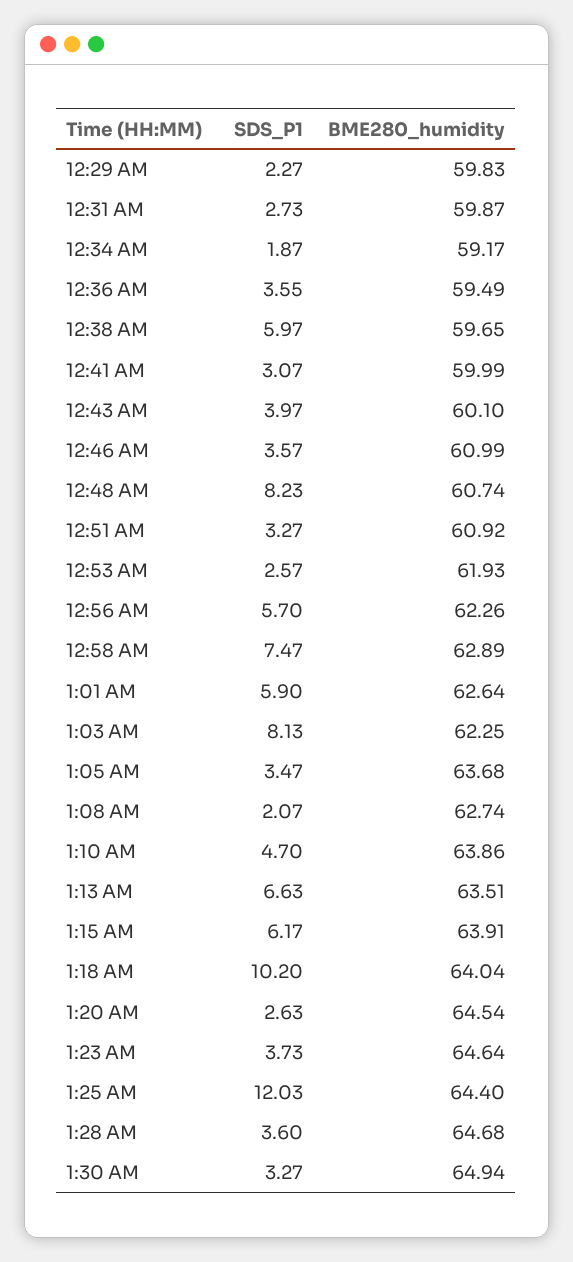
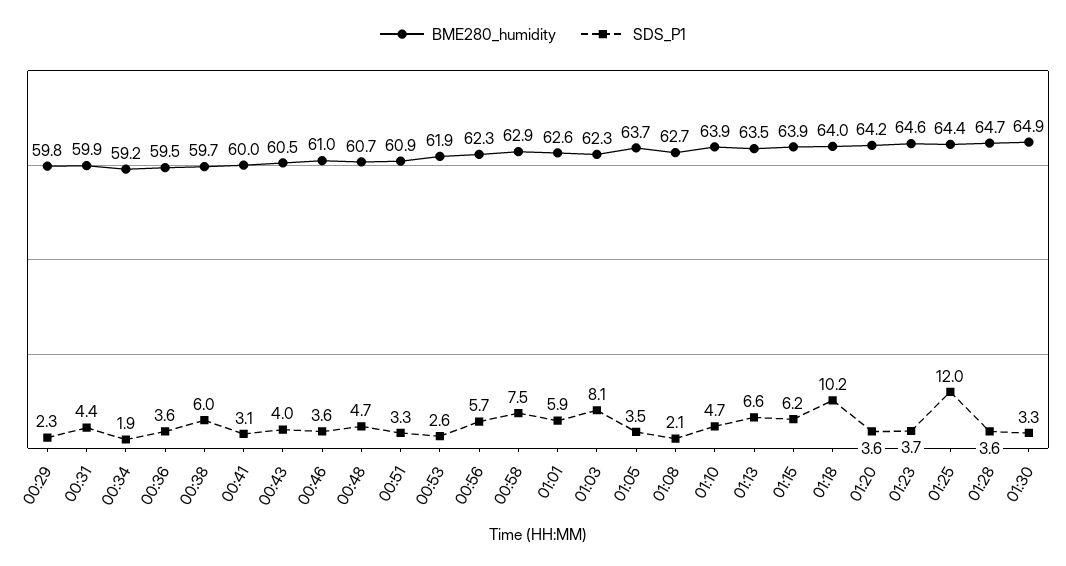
  {
    "SDS_P1": {
      "12:29 AM": 2.27,
-     "12:31 AM": 2.73,
+     "12:31 AM": 4.4,
      "12:34 AM": 1.87,
      "12:36 AM": 3.55,
      "12:38 AM": 5.97,
      "12:41 AM": 3.07,
      "12:43 AM": 3.97,
      "12:46 AM": 3.57,
-     "12:48 AM": 8.23,
+     "12:48 AM": 4.7,
      "12:51 AM": 3.27,
      "12:53 AM": 2.57,
      "12:56 AM": 5.7,
      "12:58 AM": 7.47,
      "1:01 AM": 5.9,
      "1:03 AM": 8.13,
      "1:05 AM": 3.47,
      "1:08 AM": 2.07,
      "1:10 AM": 4.7,
      "1:13 AM": 6.63,
      "1:15 AM": 6.17,
      "1:18 AM": 10.2,
-     "1:20 AM": 2.63,
+     "1:20 AM": 3.6,
      "1:23 AM": 3.73,
      "1:25 AM": 12.03,
      "1:28 AM": 3.6,
      "1:30 AM": 3.27
    },
    "BME280_humidity": {
      "12:29 AM": 59.83,
      "12:31 AM": 59.87,
      "12:34 AM": 59.17,
      "12:36 AM": 59.49,
      "12:38 AM": 59.65,
      "12:41 AM": 59.99,
-     "12:43 AM": 60.1,
+     "12:43 AM": 60.5,
      "12:46 AM": 60.99,
      "12:48 AM": 60.74,
      "12:51 AM": 60.92,
      "12:53 AM": 61.93,
      "12:56 AM": 62.26,
      "12:58 AM": 62.89,
      "1:01 AM": 62.64,
      "1:03 AM": 62.25,
      "1:05 AM": 63.68,
      "1:08 AM": 62.74,
      "1:10 AM": 63.86,
      "1:13 AM": 63.51,
      "1:15 AM": 63.91,
      "1:18 AM": 64.04,
-     "1:20 AM": 64.54,
+     "1:20 AM": 64.2,
      "1:23 AM": 64.64,
      "1:25 AM": 64.4,
      "1:28 AM": 64.68,
      "1:30 AM": 64.94
    }
  }

